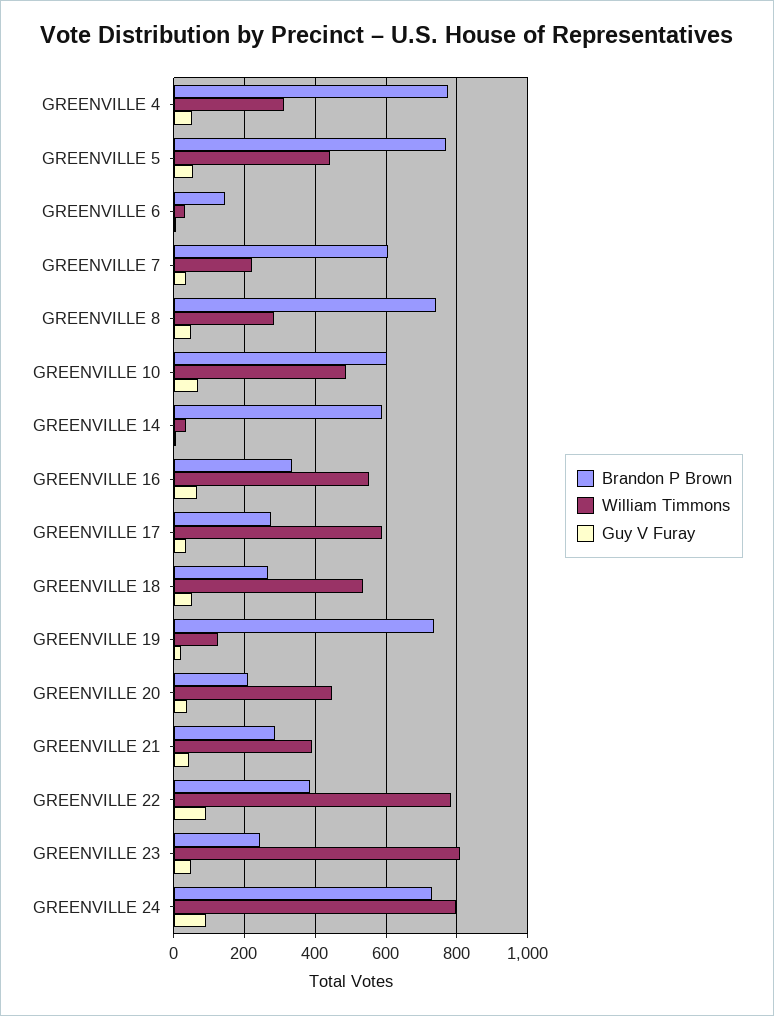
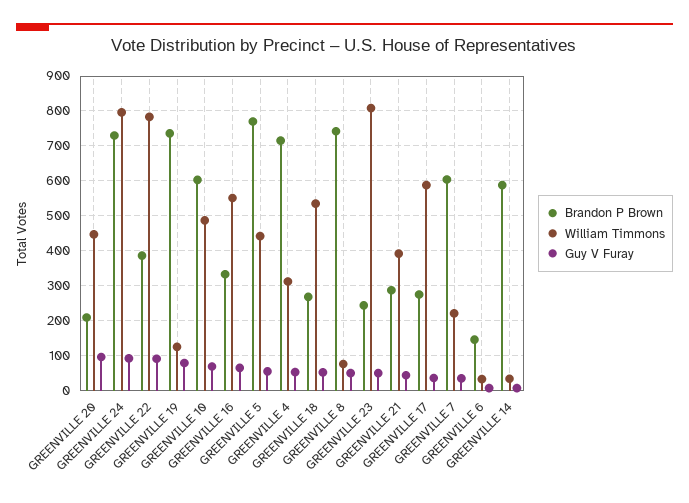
  {
    "Brandon P Brown": {
-     "GREENVILLE 4": 780,
+     "GREENVILLE 4": 720,
      "GREENVILLE 5": 780,
      "GREENVILLE 6": 140,
      "GREENVILLE 7": 600,
      "GREENVILLE 8": 740,
      "GREENVILLE 10": 600,
      "GREENVILLE 14": 580,
      "GREENVILLE 16": 340,
      "GREENVILLE 17": 280,
      "GREENVILLE 18": 260,
      "GREENVILLE 19": 740,
      "GREENVILLE 20": 200,
      "GREENVILLE 21": 280,
      "GREENVILLE 22": 380,
      "GREENVILLE 23": 240,
      "GREENVILLE 24": 740
    },
    "William Timmons": {
      "GREENVILLE 4": 320,
      "GREENVILLE 5": 440,
      "GREENVILLE 6": 40,
      "GREENVILLE 7": 220,
-     "GREENVILLE 8": 280,
+     "GREENVILLE 8": 80,
      "GREENVILLE 10": 480,
      "GREENVILLE 14": 40,
      "GREENVILLE 16": 560,
      "GREENVILLE 17": 580,
      "GREENVILLE 18": 540,
      "GREENVILLE 19": 120,
      "GREENVILLE 20": 440,
      "GREENVILLE 21": 400,
      "GREENVILLE 22": 780,
      "GREENVILLE 23": 800,
      "GREENVILLE 24": 800
    },
    "Guy V Furay": {
      "GREENVILLE 4": 60,
      "GREENVILLE 5": 60,
      "GREENVILLE 6": 0,
      "GREENVILLE 7": 40,
      "GREENVILLE 8": 60,
      "GREENVILLE 10": 60,
      "GREENVILLE 14": 0,
      "GREENVILLE 16": 60,
      "GREENVILLE 17": 40,
      "GREENVILLE 18": 60,
-     "GREENVILLE 19": 20,
+     "GREENVILLE 19": 80,
-     "GREENVILLE 20": 40,
+     "GREENVILLE 20": 100,
      "GREENVILLE 21": 40,
      "GREENVILLE 22": 100,
      "GREENVILLE 23": 60,
      "GREENVILLE 24": 100
    }
  }

